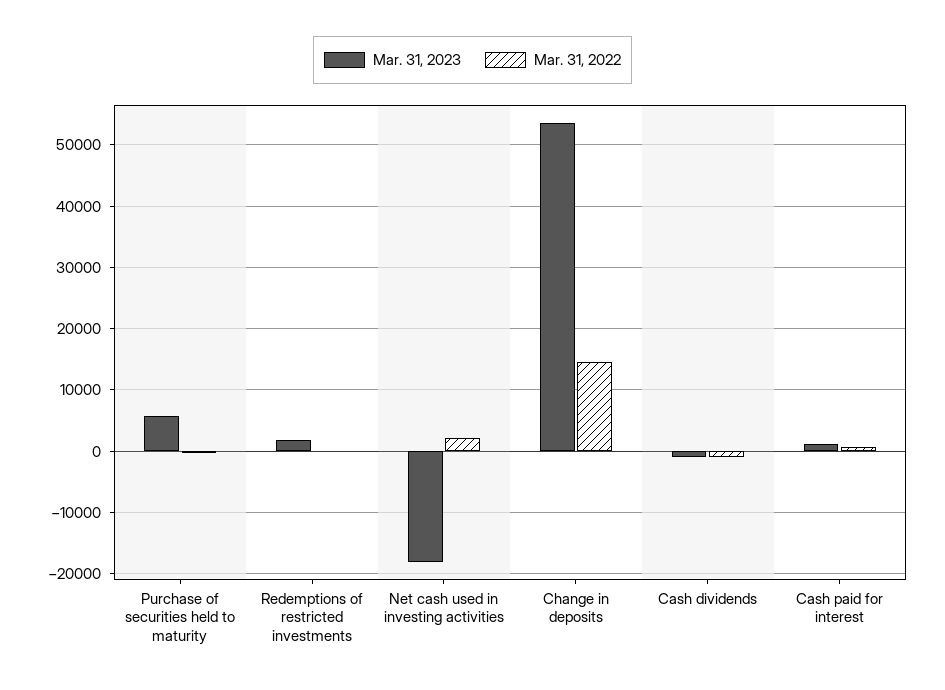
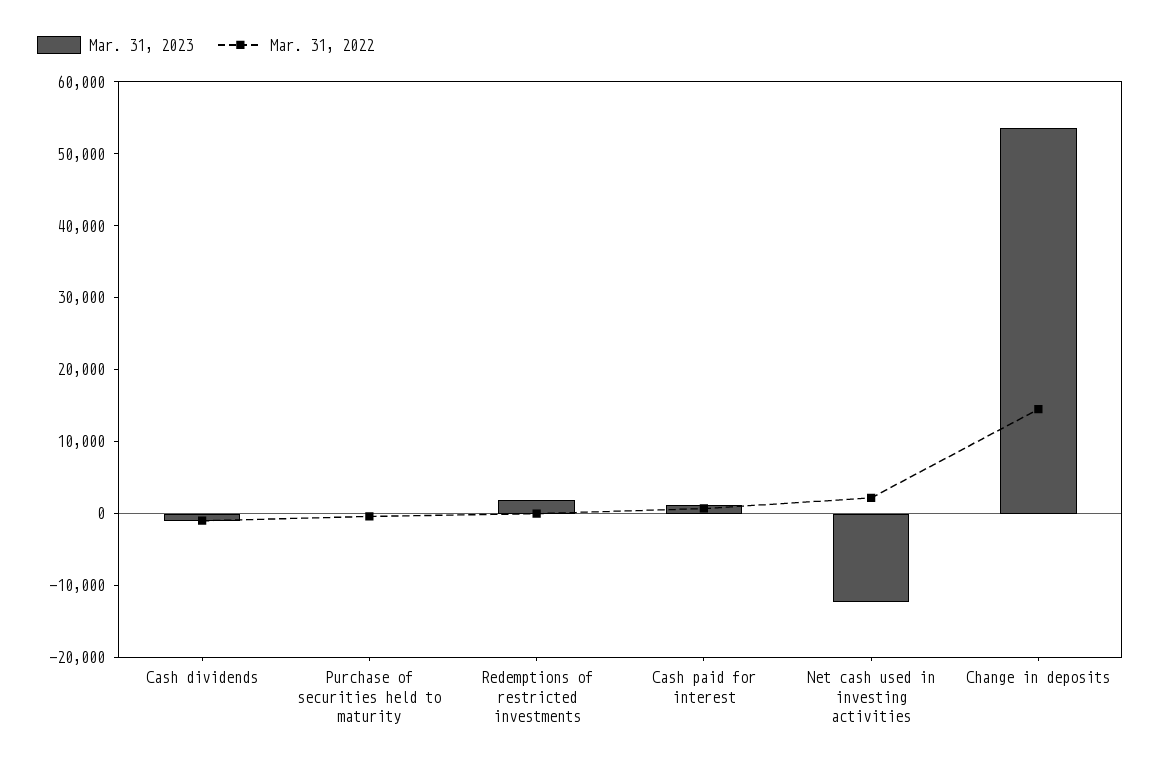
  {
    "Mar. 31, 2023": {
-     "Purchase of securities held to maturity": 6000,
+     "Purchase of securities held to maturity": 0,
      "Redemptions of restricted investments": 2000,
-     "Net cash used in investing activities": -18000,
+     "Net cash used in investing activities": -12000,
      "Change in deposits": 54000,
      "Cash dividends": -1000,
      "Cash paid for interest": 1000
    },
    "Mar. 31, 2022": {
      "Purchase of securities held to maturity": 0,
      "Redemptions of restricted investments": 0,
      "Net cash used in investing activities": 2000,
      "Change in deposits": 15000,
      "Cash dividends": -1000,
      "Cash paid for interest": 1000
    }
  }

